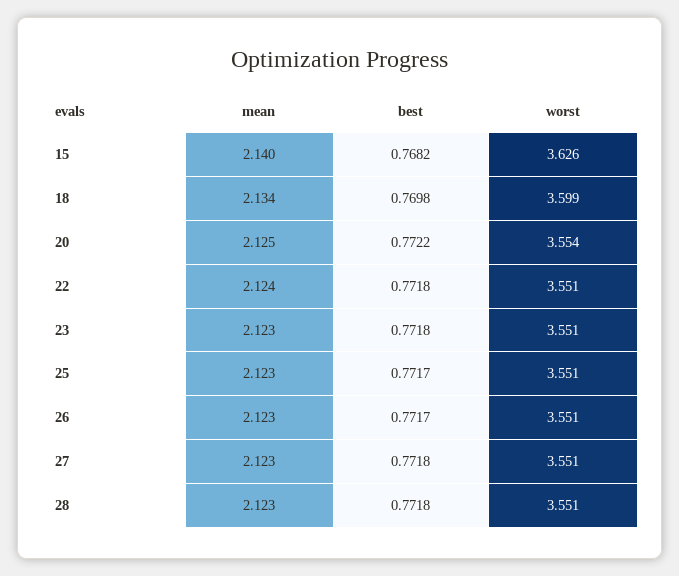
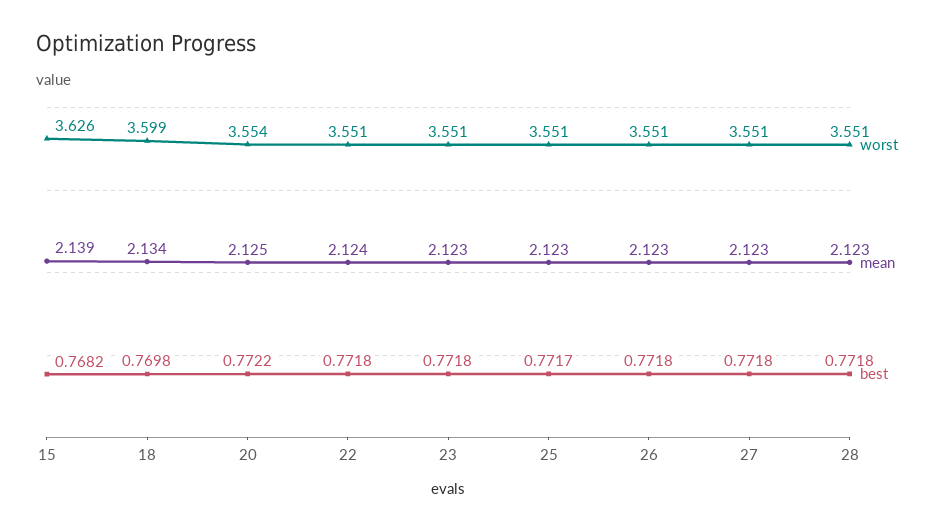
  {
    "mean": {
-     "15": 2.14,
+     "15": 2.139,
      "18": 2.134,
      "20": 2.125,
      "22": 2.124,
      "23": 2.123,
      "25": 2.123,
      "26": 2.123,
      "27": 2.123,
      "28": 2.123
    },
    "best": {
      "15": 0.7682,
      "18": 0.7698,
      "20": 0.7722,
      "22": 0.7718,
      "23": 0.7718,
      "25": 0.7717,
-     "26": 0.7717,
+     "26": 0.7718,
      "27": 0.7718,
      "28": 0.7718
    },
    "worst": {
      "15": 3.626,
      "18": 3.599,
      "20": 3.554,
      "22": 3.551,
      "23": 3.551,
      "25": 3.551,
      "26": 3.551,
      "27": 3.551,
      "28": 3.551
    }
  }

